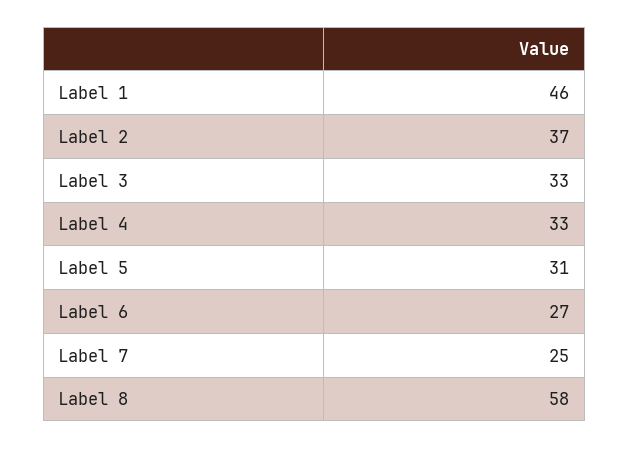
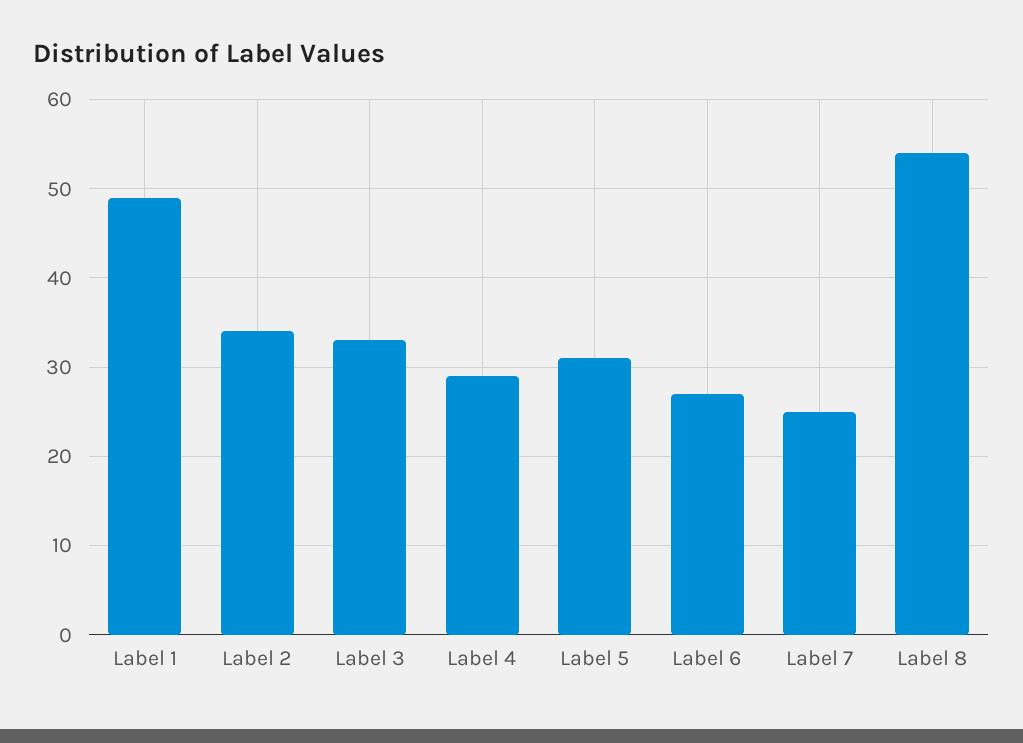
  {
-   "Label 1": 46,
+   "Label 1": 49,
-   "Label 2": 37,
+   "Label 2": 34,
    "Label 3": 33,
-   "Label 4": 33,
+   "Label 4": 29,
    "Label 5": 31,
    "Label 6": 27,
    "Label 7": 25,
-   "Label 8": 58
+   "Label 8": 54
  }

